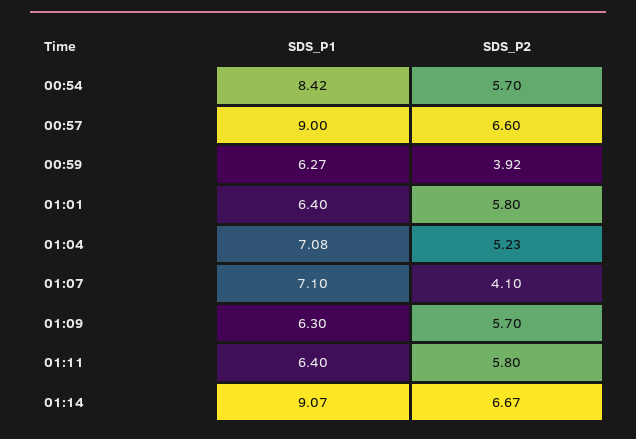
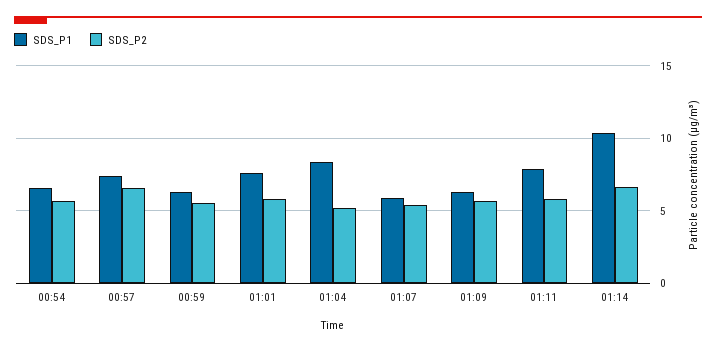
  {
    "SDS_P1": {
-     "00:54": 8.42,
+     "00:54": 6.5,
-     "00:57": 9,
+     "00:57": 7.5,
      "00:59": 6.27,
-     "01:01": 6.4,
+     "01:01": 7.5,
-     "01:04": 7.08,
+     "01:04": 8.5,
-     "01:07": 7.1,
+     "01:07": 6,
      "01:09": 6.3,
-     "01:11": 6.4,
+     "01:11": 8,
-     "01:14": 9.07
+     "01:14": 10.5
    },
    "SDS_P2": {
      "00:54": 5.7,
      "00:57": 6.6,
-     "00:59": 3.92,
+     "00:59": 5.5,
      "01:01": 5.8,
      "01:04": 5.23,
-     "01:07": 4.1,
+     "01:07": 5.5,
      "01:09": 5.7,
      "01:11": 5.8,
      "01:14": 6.67
    }
  }

